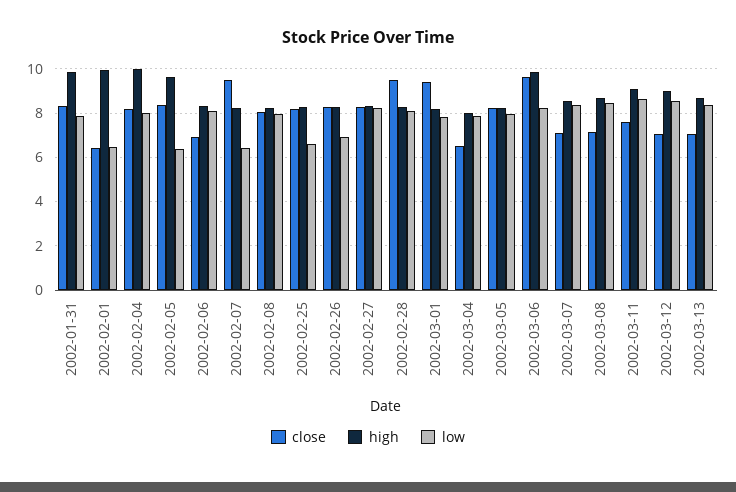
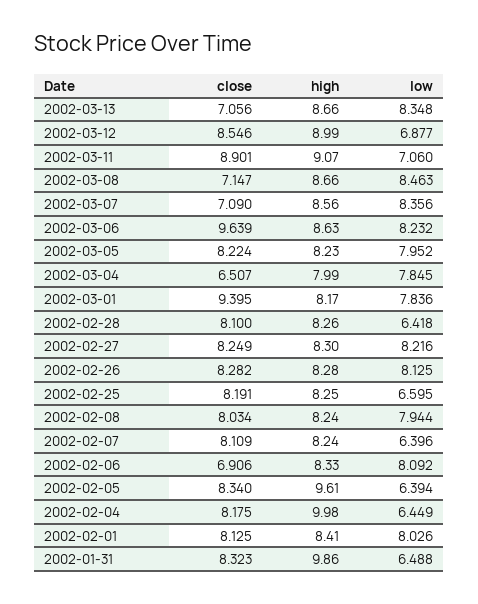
  {
    "close": {
      "2002-01-31": 8.323,
-     "2002-02-01": 6.5,
+     "2002-02-01": 8.125,
      "2002-02-04": 8.175,
      "2002-02-05": 8.34,
      "2002-02-06": 6.906,
-     "2002-02-07": 9.5,
+     "2002-02-07": 8.109,
      "2002-02-08": 8.034,
      "2002-02-25": 8.191,
      "2002-02-26": 8.282,
      "2002-02-27": 8.249,
-     "2002-02-28": 9.5,
+     "2002-02-28": 8.1,
      "2002-03-01": 9.395,
      "2002-03-04": 6.507,
      "2002-03-05": 8.224,
      "2002-03-06": 9.639,
      "2002-03-07": 7.09,
      "2002-03-08": 7.147,
-     "2002-03-11": 7.5,
+     "2002-03-11": 8.901,
-     "2002-03-12": 7,
+     "2002-03-12": 8.546,
      "2002-03-13": 7.056
    },
    "high": {
      "2002-01-31": 9.86,
-     "2002-02-01": 10,
+     "2002-02-01": 8.41,
      "2002-02-04": 9.98,
      "2002-02-05": 9.61,
      "2002-02-06": 8.33,
      "2002-02-07": 8.24,
      "2002-02-08": 8.24,
      "2002-02-25": 8.25,
      "2002-02-26": 8.28,
      "2002-02-27": 8.3,
      "2002-02-28": 8.26,
      "2002-03-01": 8.17,
      "2002-03-04": 7.99,
      "2002-03-05": 8.23,
-     "2002-03-06": 10,
+     "2002-03-06": 8.63,
      "2002-03-07": 8.56,
      "2002-03-08": 8.66,
      "2002-03-11": 9.07,
      "2002-03-12": 8.99,
      "2002-03-13": 8.66
    },
    "low": {
-     "2002-01-31": 8,
+     "2002-01-31": 6.488,
-     "2002-02-01": 6.5,
+     "2002-02-01": 8.026,
-     "2002-02-04": 8,
+     "2002-02-04": 6.449,
      "2002-02-05": 6.394,
      "2002-02-06": 8.092,
      "2002-02-07": 6.396,
      "2002-02-08": 7.944,
      "2002-02-25": 6.595,
-     "2002-02-26": 7,
+     "2002-02-26": 8.125,
      "2002-02-27": 8.216,
-     "2002-02-28": 8,
+     "2002-02-28": 6.418,
      "2002-03-01": 7.836,
      "2002-03-04": 7.845,
      "2002-03-05": 7.952,
      "2002-03-06": 8.232,
      "2002-03-07": 8.356,
      "2002-03-08": 8.463,
-     "2002-03-11": 8.5,
+     "2002-03-11": 7.06,
-     "2002-03-12": 8.5,
+     "2002-03-12": 6.877,
      "2002-03-13": 8.348
    }
  }

